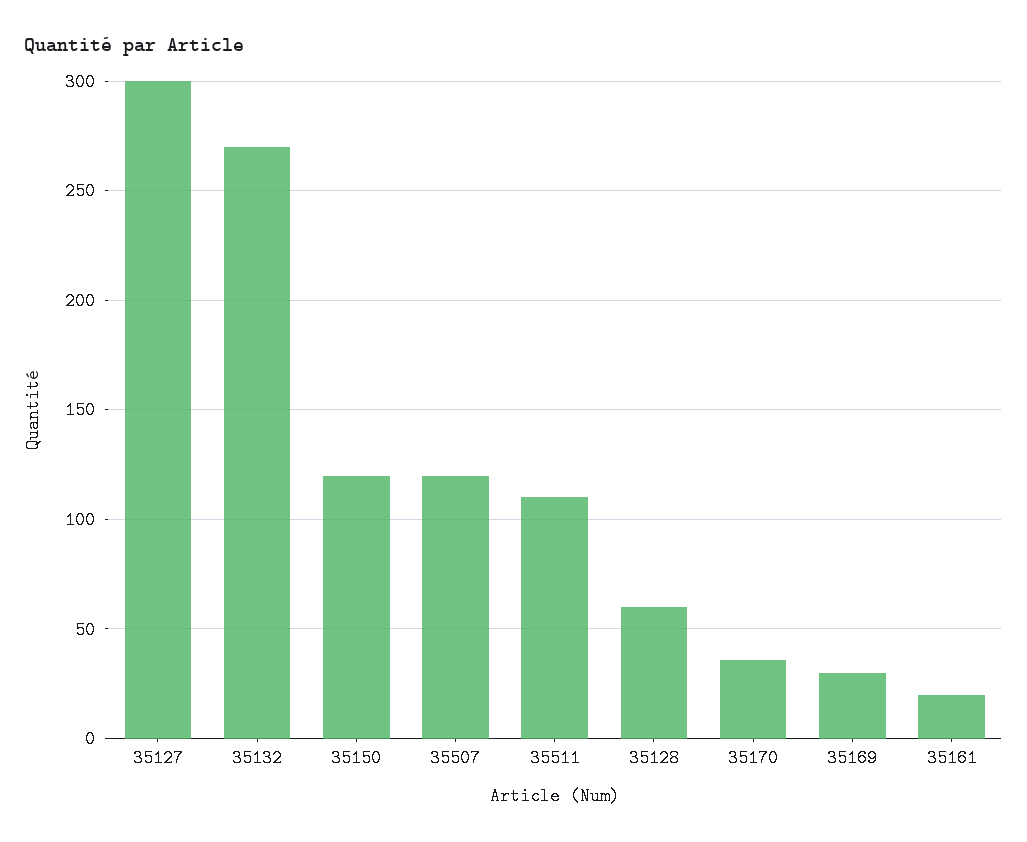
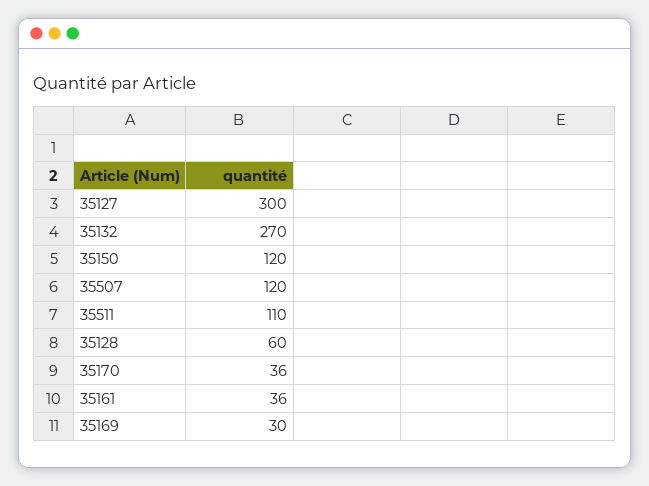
  {
    "35127": 300,
    "35132": 270,
    "35150": 120,
    "35507": 120,
    "35511": 110,
    "35128": 60,
    "35170": 36,
    "35169": 30,
-   "35161": 20
+   "35161": 36
  }

